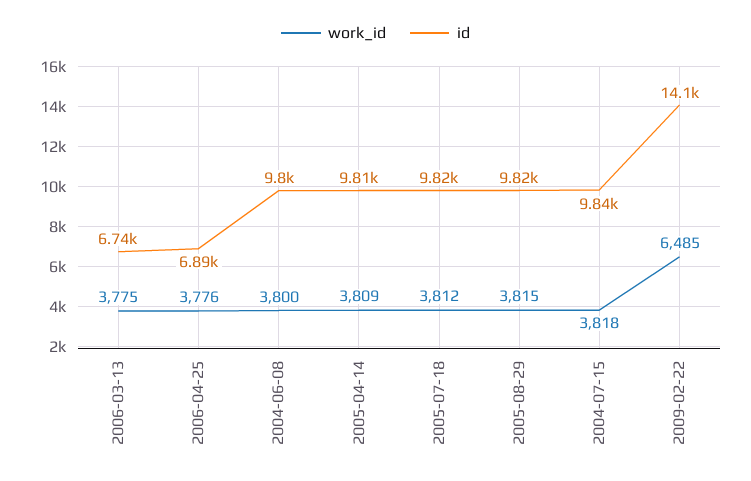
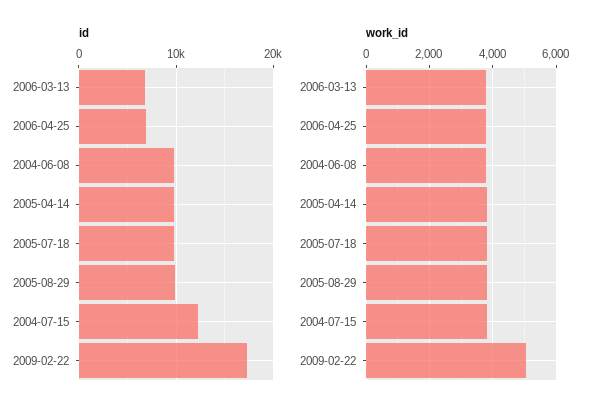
  {
    "work_id": {
      "2006-03-13": 3775,
      "2006-04-25": 3776,
      "2004-06-08": 3800,
      "2005-04-14": 3809,
      "2005-07-18": 3812,
      "2005-08-29": 3815,
      "2004-07-15": 3818,
-     "2009-02-22": 6485
+     "2009-02-22": 5000
    },
    "id": {
      "2006-03-13": 6740,
      "2006-04-25": 6890,
      "2004-06-08": 9800,
      "2005-04-14": 9810,
      "2005-07-18": 9820,
      "2005-08-29": 9820,
-     "2004-07-15": 9840,
+     "2004-07-15": 12000,
-     "2009-02-22": 14100
+     "2009-02-22": 17000
    }
  }

